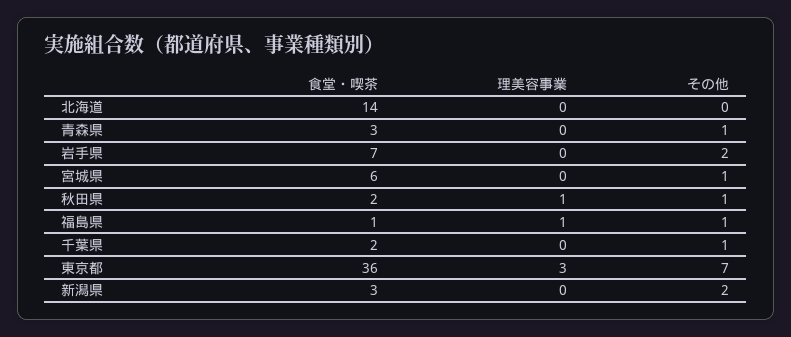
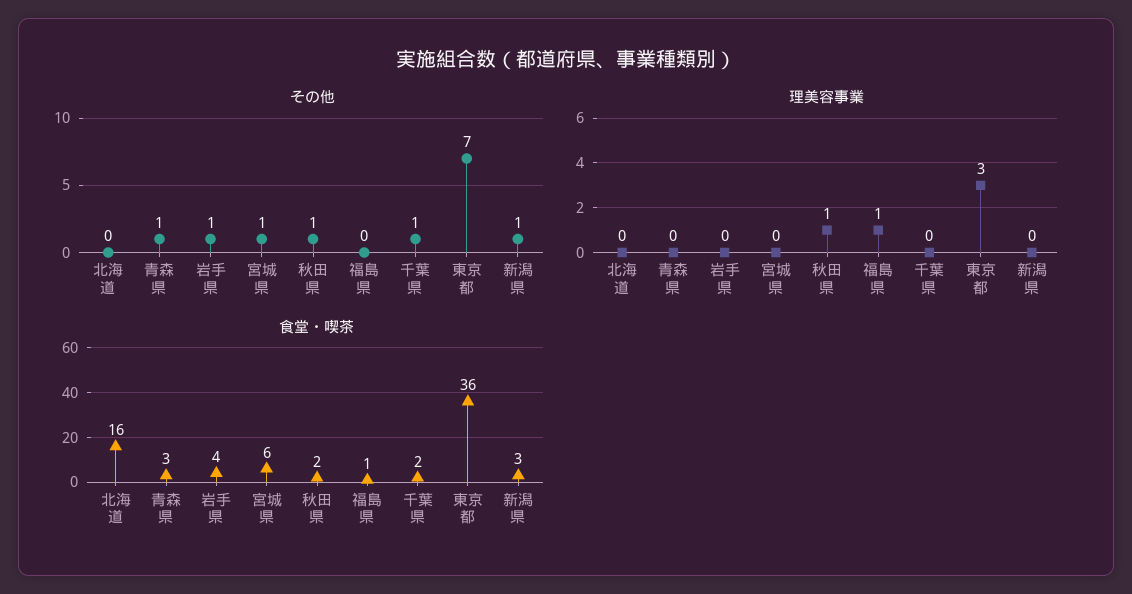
  {
    "食堂・喫茶": {
-     "北海道": 14,
+     "北海道": 16,
      "青森県": 3,
-     "岩手県": 7,
+     "岩手県": 4,
      "宮城県": 6,
      "秋田県": 2,
      "福島県": 1,
      "千葉県": 2,
      "東京都": 36,
      "新潟県": 3
    },
    "理美容事業": {
      "北海道": 0,
      "青森県": 0,
      "岩手県": 0,
      "宮城県": 0,
      "秋田県": 1,
      "福島県": 1,
      "千葉県": 0,
      "東京都": 3,
      "新潟県": 0
    },
    "その他": {
      "北海道": 0,
      "青森県": 1,
-     "岩手県": 2,
+     "岩手県": 1,
      "宮城県": 1,
      "秋田県": 1,
-     "福島県": 1,
+     "福島県": 0,
      "千葉県": 1,
      "東京都": 7,
-     "新潟県": 2
+     "新潟県": 1
    }
  }

